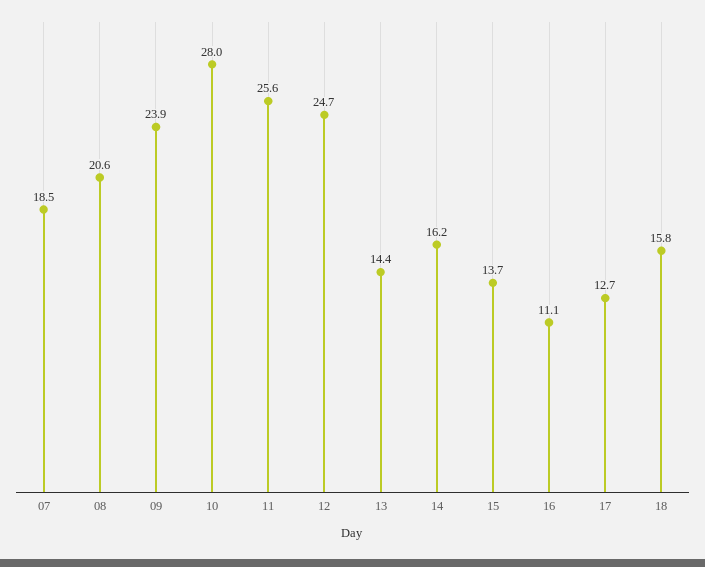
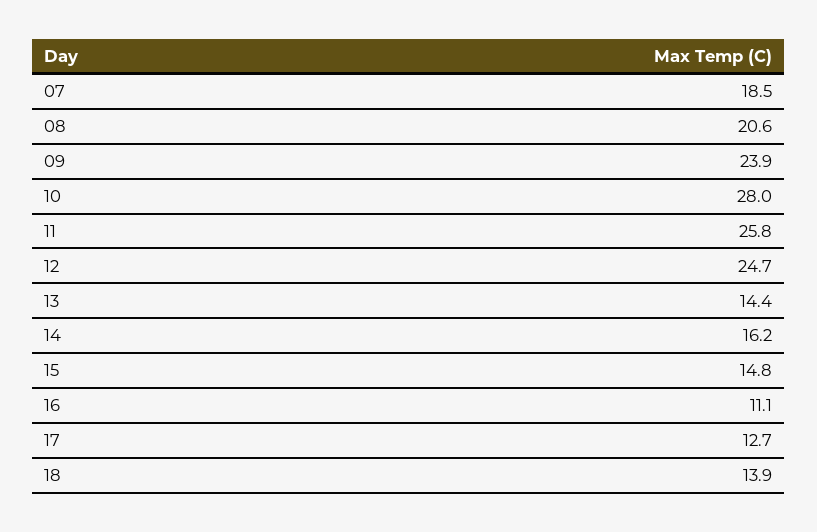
  {
    "07": 18.5,
    "08": 20.6,
    "09": 23.9,
    "10": 28,
-   "11": 25.6,
+   "11": 25.8,
    "12": 24.7,
    "13": 14.4,
    "14": 16.2,
-   "15": 13.7,
+   "15": 14.8,
    "16": 11.1,
    "17": 12.7,
-   "18": 15.8
+   "18": 13.9
  }

